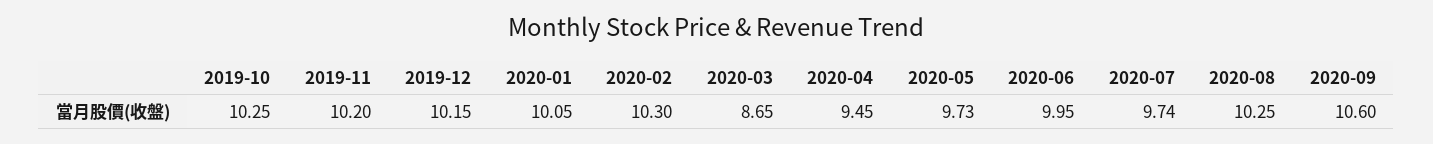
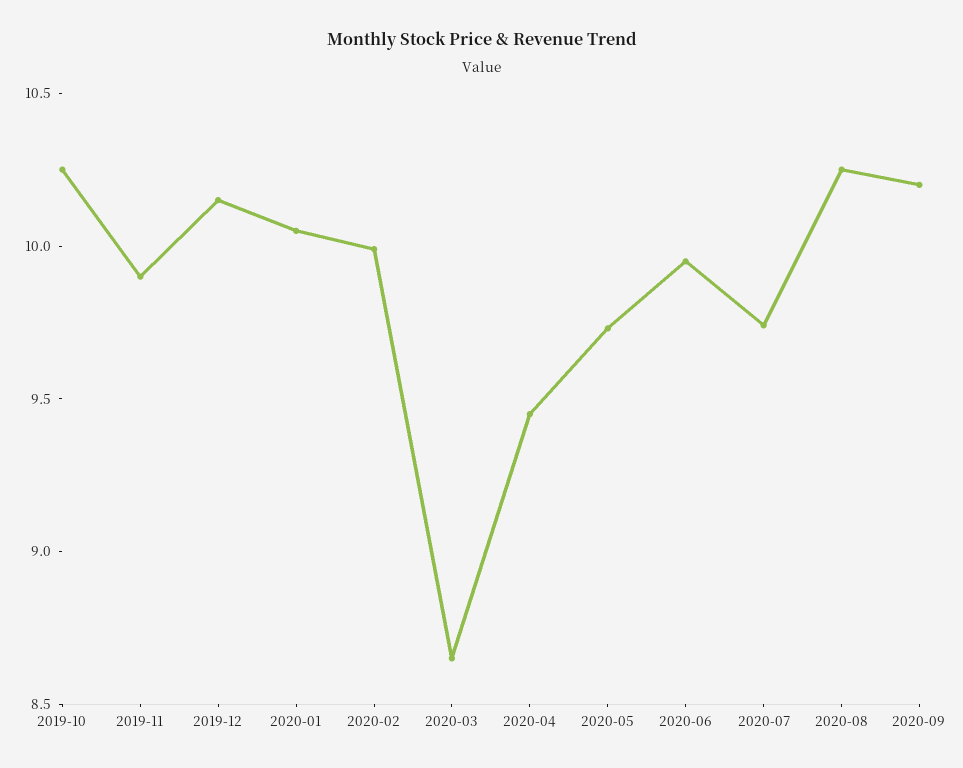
  {
    "2019-10": 10.25,
-   "2019-11": 10.2,
+   "2019-11": 9.9,
    "2019-12": 10.15,
    "2020-01": 10.05,
-   "2020-02": 10.3,
+   "2020-02": 10,
    "2020-03": 8.65,
    "2020-04": 9.45,
    "2020-05": 9.73,
    "2020-06": 9.95,
    "2020-07": 9.74,
    "2020-08": 10.25,
-   "2020-09": 10.6
+   "2020-09": 10.2
  }

